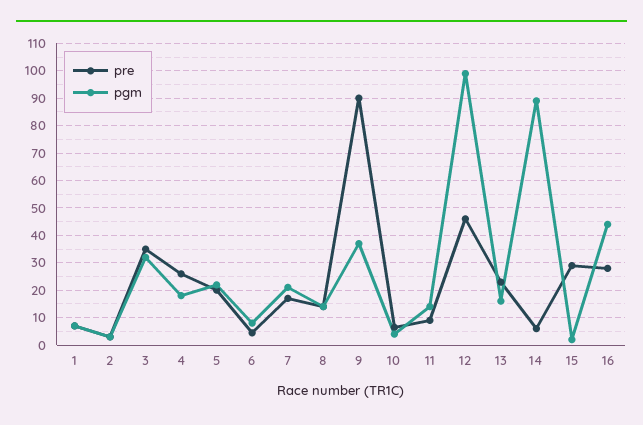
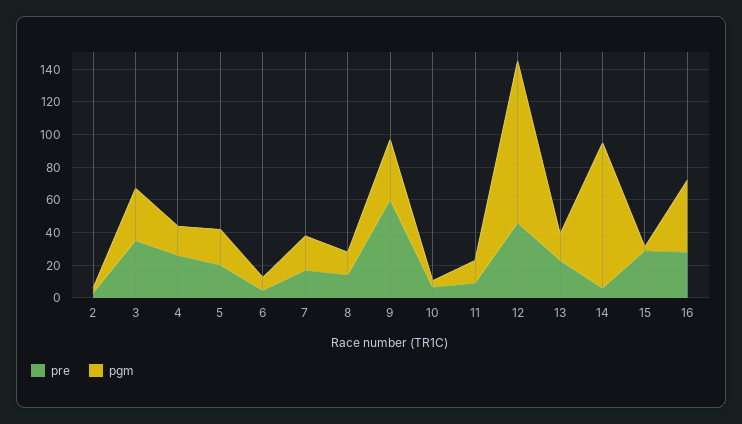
  {
    "pre": {
-     "1": 7.5,
      "2": 2.5,
      "3": 35,
      "4": 25,
      "5": 20,
      "6": 5,
      "7": 17.5,
      "8": 15,
-     "9": 90,
+     "9": 60,
      "10": 7.5,
      "11": 10,
      "12": 45,
      "13": 22.5,
      "14": 5,
      "15": 30,
      "16": 27.5
    },
    "pgm": {
-     "1": 7.5,
      "2": 2.5,
      "3": 32.5,
      "4": 17.5,
      "5": 22.5,
      "6": 7.5,
      "7": 20,
      "8": 15,
      "9": 37.5,
      "10": 5,
      "11": 15,
      "12": 100,
      "13": 15,
      "14": 90,
      "15": 2.5,
      "16": 45
    }
  }

